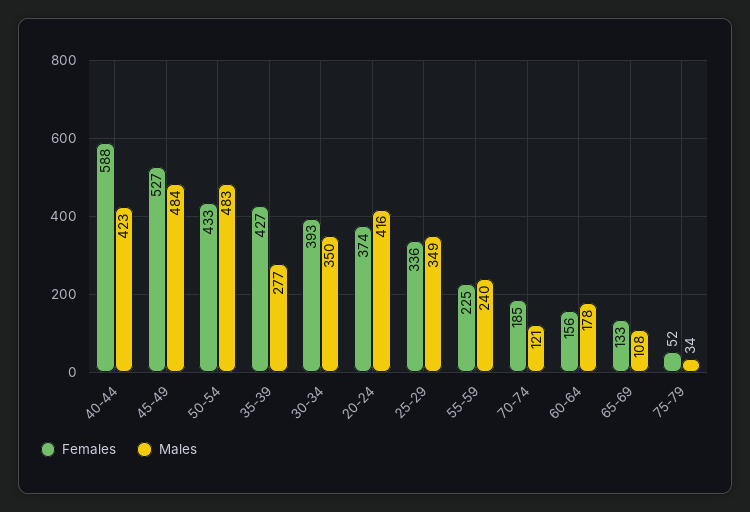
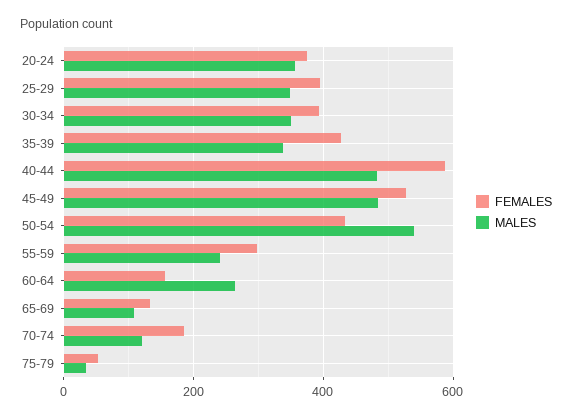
  {
    "Females": {
      "40-44": 588,
      "45-49": 527,
      "50-54": 433,
      "35-39": 427,
      "30-34": 393,
      "20-24": 374,
-     "25-29": 336,
+     "25-29": 400,
-     "55-59": 225,
+     "55-59": 300,
      "70-74": 185,
      "60-64": 156,
      "65-69": 133,
      "75-79": 52
    },
    "Males": {
-     "40-44": 423,
+     "40-44": 480,
      "45-49": 484,
-     "50-54": 483,
+     "50-54": 540,
-     "35-39": 277,
+     "35-39": 340,
      "30-34": 350,
-     "20-24": 416,
+     "20-24": 360,
      "25-29": 349,
      "55-59": 240,
      "70-74": 121,
-     "60-64": 178,
+     "60-64": 260,
      "65-69": 108,
      "75-79": 34
    }
  }

